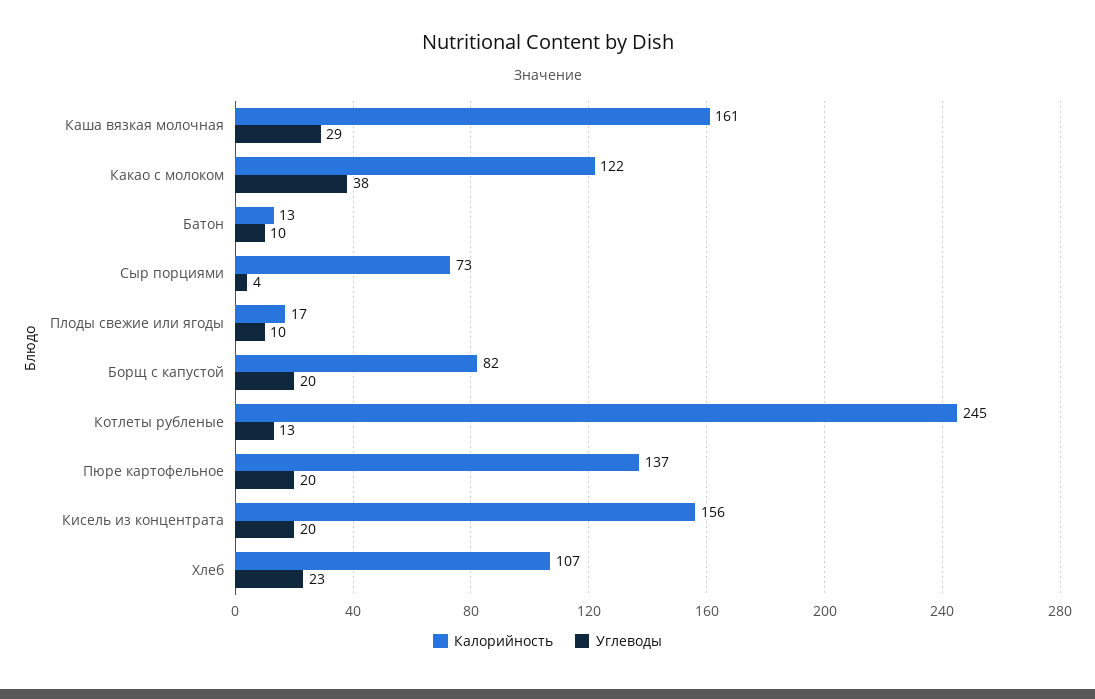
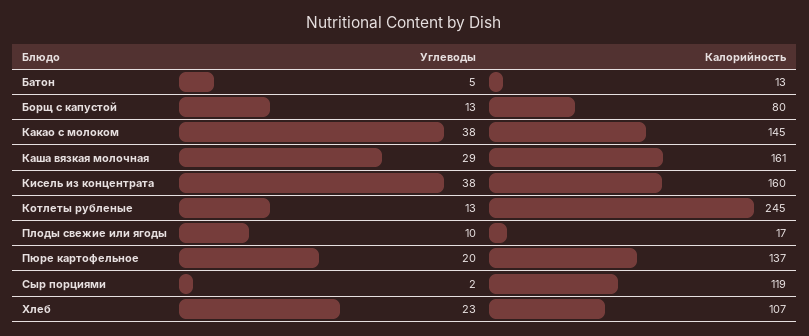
  {
    "Калорийность": {
      "Каша вязкая молочная": 161,
-     "Какао с молоком": 122,
+     "Какао с молоком": 145,
      "Батон": 13,
-     "Сыр порциями": 73,
+     "Сыр порциями": 119,
      "Плоды свежие или ягоды": 17,
-     "Борщ с капустой": 82,
+     "Борщ с капустой": 80,
      "Котлеты рубленые": 245,
      "Пюре картофельное": 137,
-     "Кисель из концентрата": 156,
+     "Кисель из концентрата": 160,
      "Хлеб": 107
    },
    "Углеводы": {
      "Каша вязкая молочная": 29,
      "Какао с молоком": 38,
-     "Батон": 10,
+     "Батон": 5,
-     "Сыр порциями": 4,
+     "Сыр порциями": 2,
      "Плоды свежие или ягоды": 10,
-     "Борщ с капустой": 20,
+     "Борщ с капустой": 13,
      "Котлеты рубленые": 13,
      "Пюре картофельное": 20,
-     "Кисель из концентрата": 20,
+     "Кисель из концентрата": 38,
      "Хлеб": 23
    }
  }

